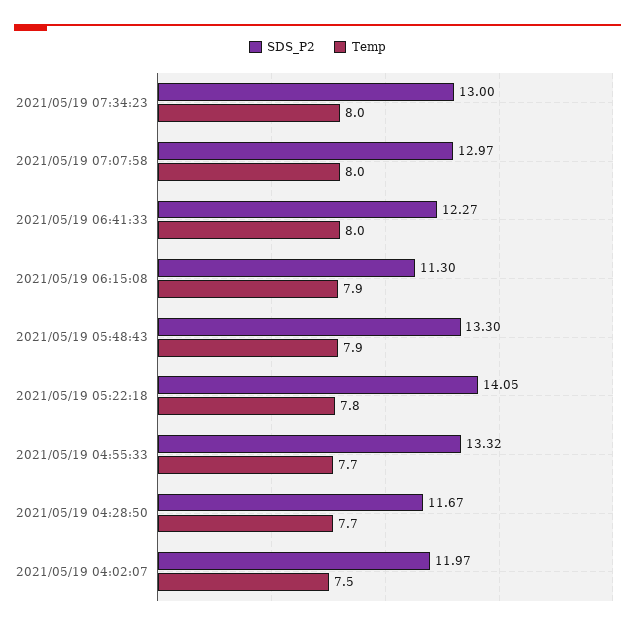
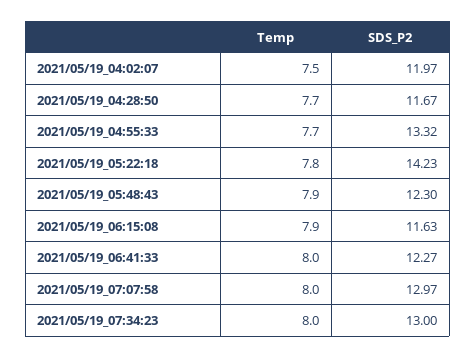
  {
    "SDS_P2": {
      "2021/05/19 07:34:23": 13,
      "2021/05/19 07:07:58": 12.97,
      "2021/05/19 06:41:33": 12.27,
-     "2021/05/19 06:15:08": 11.3,
+     "2021/05/19 06:15:08": 11.63,
-     "2021/05/19 05:48:43": 13.3,
+     "2021/05/19 05:48:43": 12.3,
-     "2021/05/19 05:22:18": 14.05,
+     "2021/05/19 05:22:18": 14.23,
      "2021/05/19 04:55:33": 13.32,
      "2021/05/19 04:28:50": 11.67,
      "2021/05/19 04:02:07": 11.97
    },
    "Temp": {
      "2021/05/19 07:34:23": 8,
      "2021/05/19 07:07:58": 8,
      "2021/05/19 06:41:33": 8,
      "2021/05/19 06:15:08": 7.9,
      "2021/05/19 05:48:43": 7.9,
      "2021/05/19 05:22:18": 7.8,
      "2021/05/19 04:55:33": 7.7,
      "2021/05/19 04:28:50": 7.7,
      "2021/05/19 04:02:07": 7.5
    }
  }

